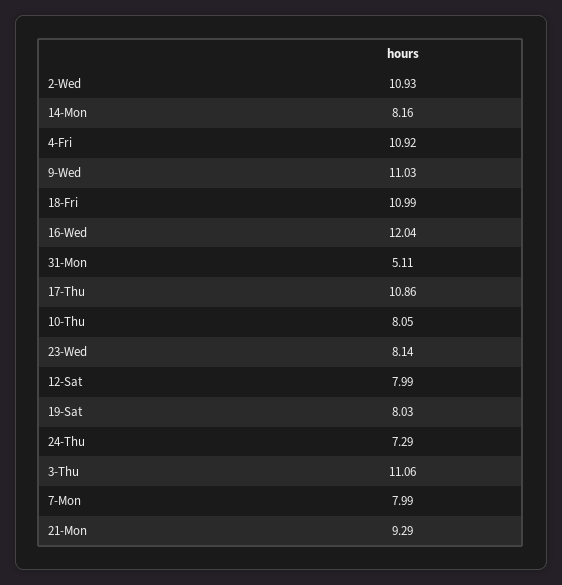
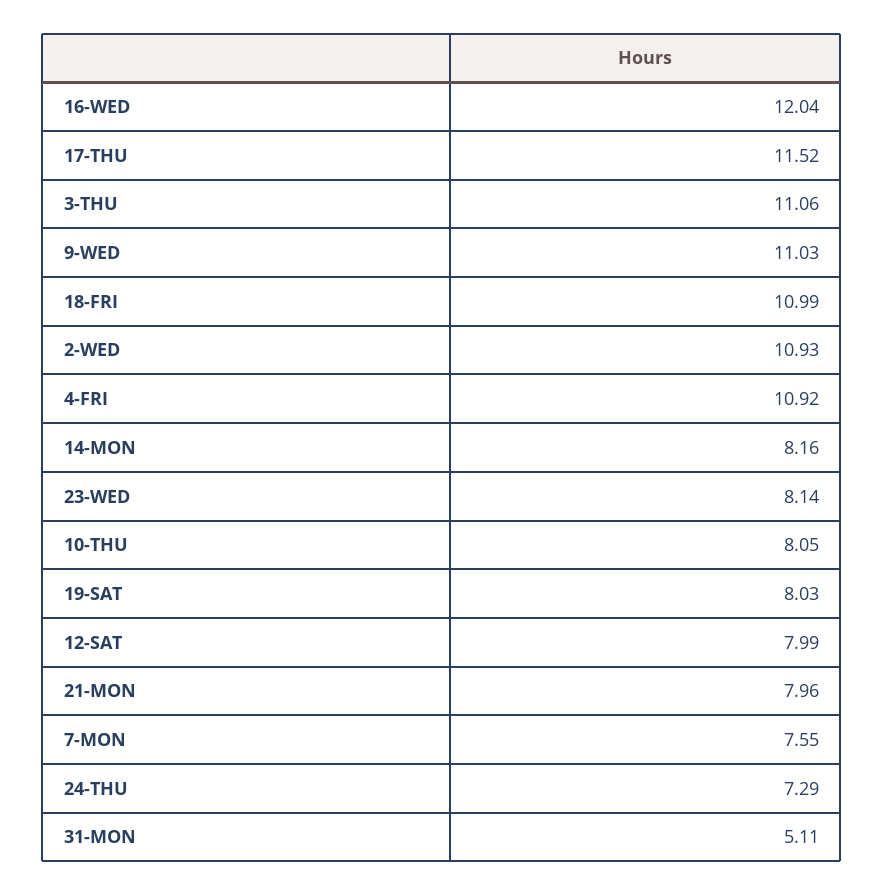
  {
    "2-Wed": 10.93,
    "14-Mon": 8.16,
    "4-Fri": 10.92,
    "9-Wed": 11.03,
    "18-Fri": 10.99,
    "16-Wed": 12.04,
    "31-Mon": 5.11,
-   "17-Thu": 10.86,
+   "17-Thu": 11.52,
    "10-Thu": 8.05,
    "23-Wed": 8.14,
    "12-Sat": 7.99,
    "19-Sat": 8.03,
    "24-Thu": 7.29,
    "3-Thu": 11.06,
-   "7-Mon": 7.99,
+   "7-Mon": 7.55,
-   "21-Mon": 9.29
+   "21-Mon": 7.96
  }

